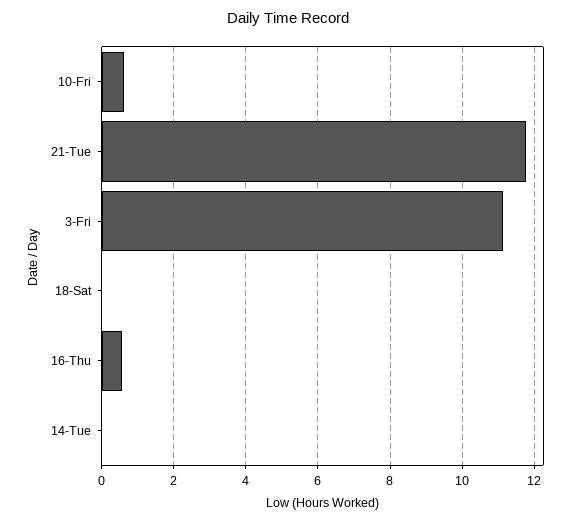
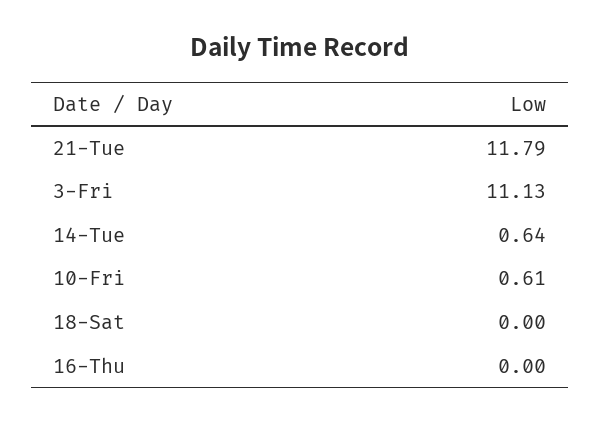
  {
    "10-Fri": 0.61,
    "21-Tue": 11.79,
    "3-Fri": 11.13,
    "18-Sat": 0,
-   "16-Thu": 0.6,
+   "16-Thu": 0,
-   "14-Tue": 0
+   "14-Tue": 0.64
  }

